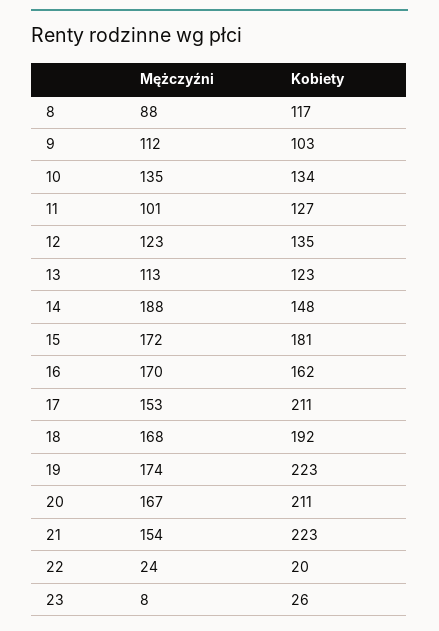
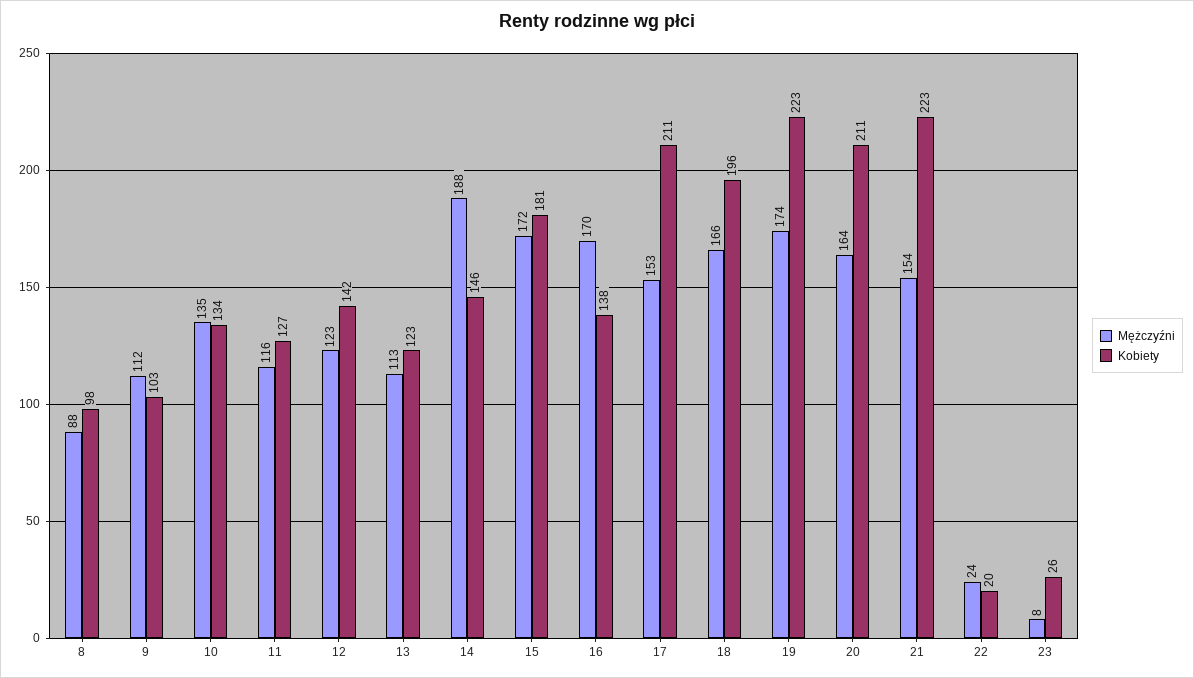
  {
    "Mężczyźni": {
      "8": 88,
      "9": 112,
      "10": 135,
-     "11": 101,
+     "11": 116,
      "12": 123,
      "13": 113,
      "14": 188,
      "15": 172,
      "16": 170,
      "17": 153,
-     "18": 168,
+     "18": 166,
      "19": 174,
-     "20": 167,
+     "20": 164,
      "21": 154,
      "22": 24,
      "23": 8
    },
    "Kobiety": {
-     "8": 117,
+     "8": 98,
      "9": 103,
      "10": 134,
      "11": 127,
-     "12": 135,
+     "12": 142,
      "13": 123,
-     "14": 148,
+     "14": 146,
      "15": 181,
-     "16": 162,
+     "16": 138,
      "17": 211,
-     "18": 192,
+     "18": 196,
      "19": 223,
      "20": 211,
      "21": 223,
      "22": 20,
      "23": 26
    }
  }

